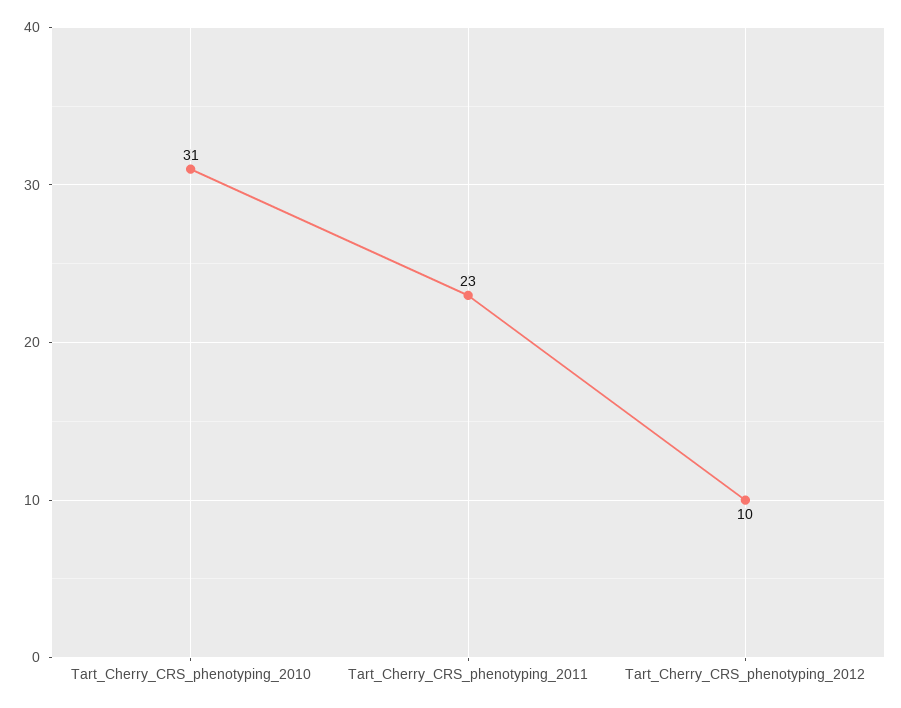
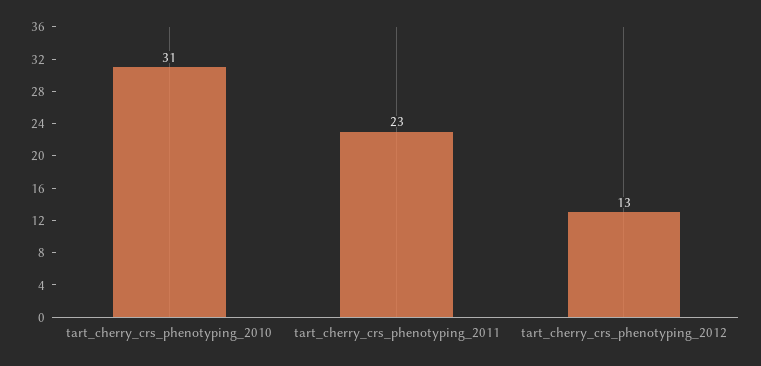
  {
    "Tart_Cherry_CRS_phenotyping_2010": 31,
    "Tart_Cherry_CRS_phenotyping_2011": 23,
-   "Tart_Cherry_CRS_phenotyping_2012": 10
+   "Tart_Cherry_CRS_phenotyping_2012": 13
  }

